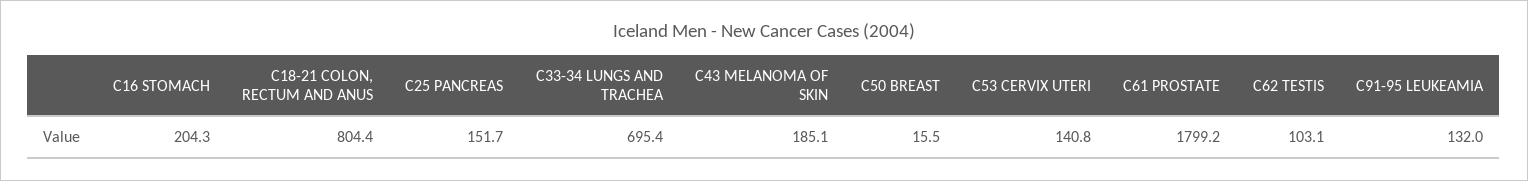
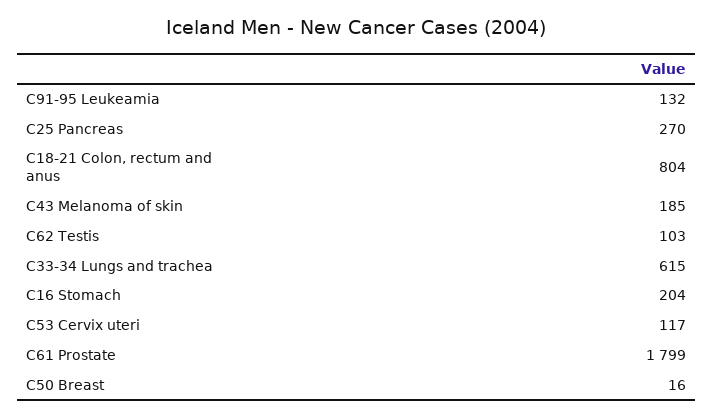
  {
    "C16 STOMACH": 204.3,
    "C18-21 COLON, RECTUM AND ANUS": 804.4,
-   "C25 PANCREAS": 151.7,
+   "C25 PANCREAS": 270,
-   "C33-34 LUNGS AND TRACHEA": 695.4,
+   "C33-34 LUNGS AND TRACHEA": 615,
    "C43 MELANOMA OF SKIN": 185.1,
    "C50 BREAST": 15.5,
-   "C53 CERVIX UTERI": 140.8,
+   "C53 CERVIX UTERI": 117,
    "C61 PROSTATE": 1799.2,
    "C62 TESTIS": 103.1,
    "C91-95 LEUKEAMIA": 132
  }

